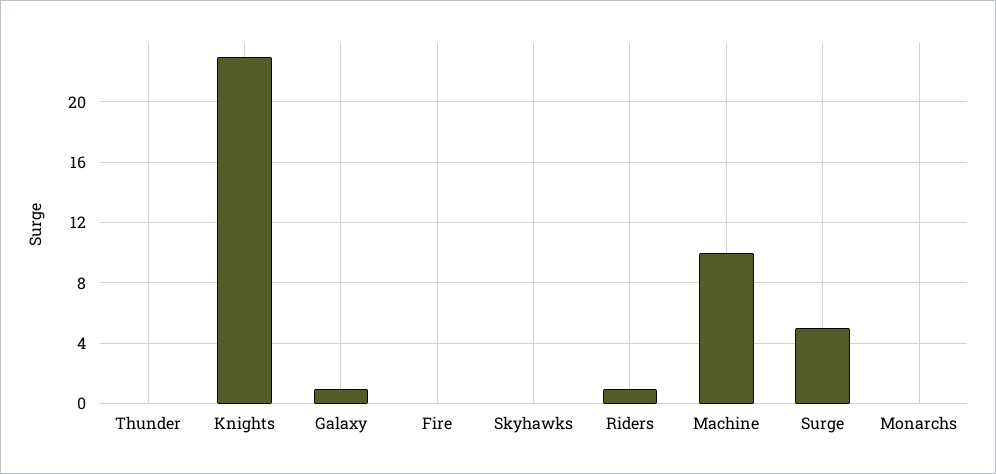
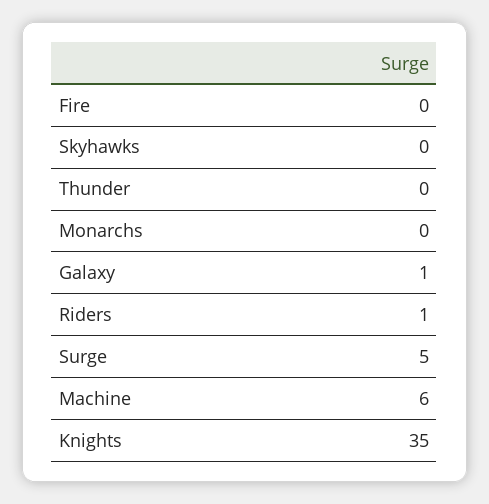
  {
    "Thunder": 0,
-   "Knights": 23,
+   "Knights": 35,
    "Galaxy": 1,
    "Fire": 0,
    "Skyhawks": 0,
    "Riders": 1,
-   "Machine": 10,
+   "Machine": 6,
    "Surge": 5,
    "Monarchs": 0
  }

